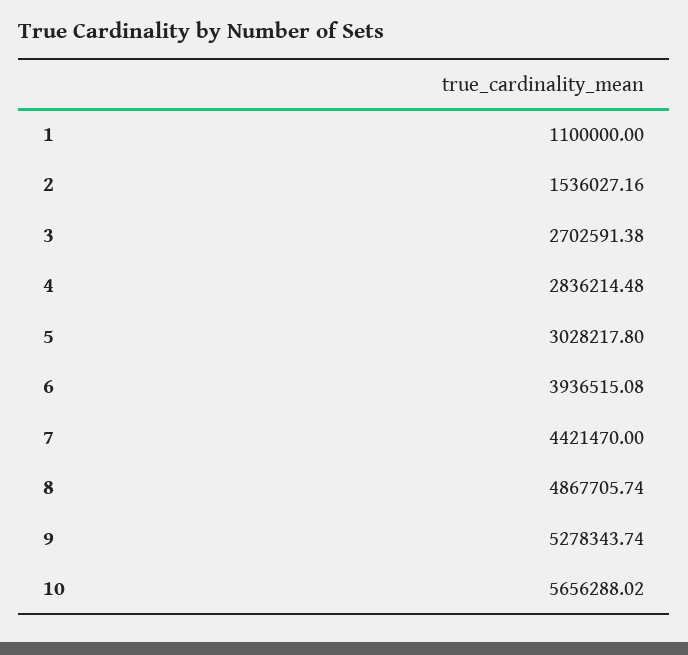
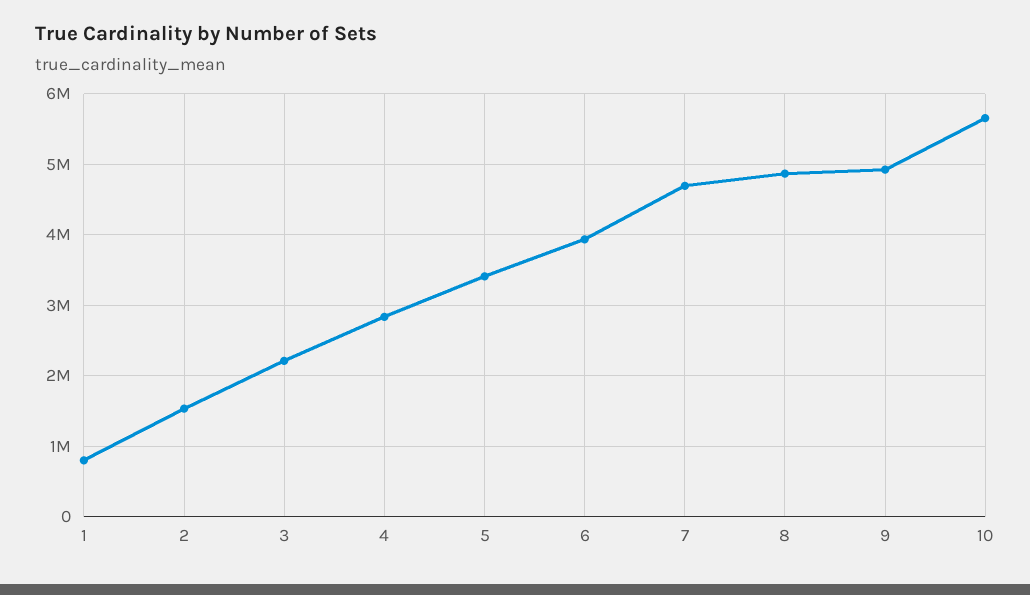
  {
-   "1": 1100000,
+   "1": 800000,
    "2": 1536027.16,
-   "3": 2702591.38,
+   "3": 2200000,
    "4": 2836214.48,
-   "5": 3028217.8,
+   "5": 3400000,
    "6": 3936515.08,
-   "7": 4421470,
+   "7": 4700000,
    "8": 4867705.74,
-   "9": 5278343.74,
+   "9": 4900000,
    "10": 5656288.02
  }

